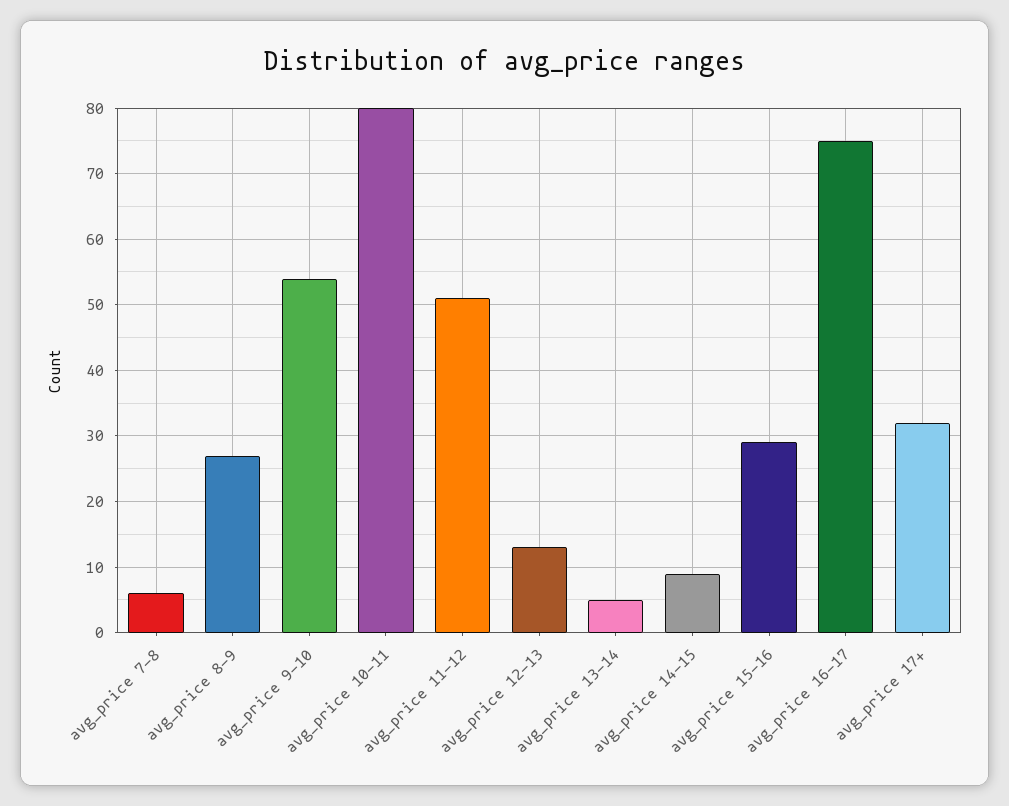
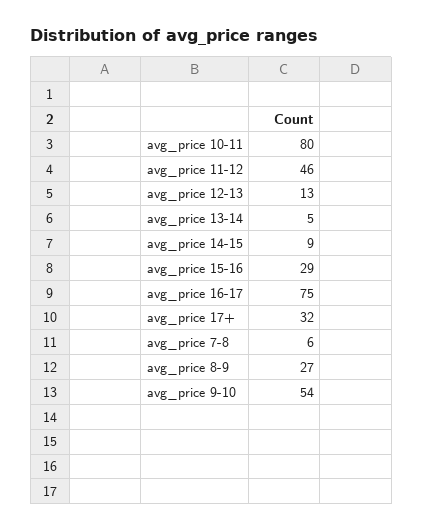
  {
    "avg_price 7-8": 6,
    "avg_price 8-9": 27,
    "avg_price 9-10": 54,
    "avg_price 10-11": 80,
-   "avg_price 11-12": 51,
+   "avg_price 11-12": 46,
    "avg_price 12-13": 13,
    "avg_price 13-14": 5,
    "avg_price 14-15": 9,
    "avg_price 15-16": 29,
    "avg_price 16-17": 75,
    "avg_price 17+": 32
  }

